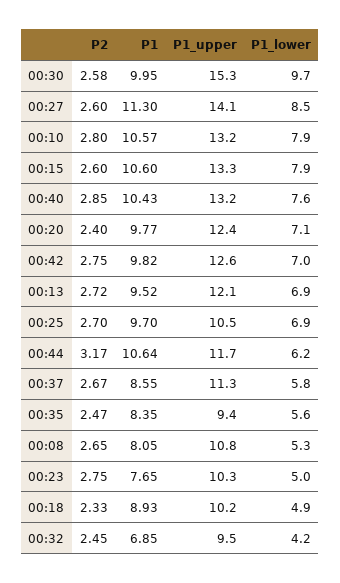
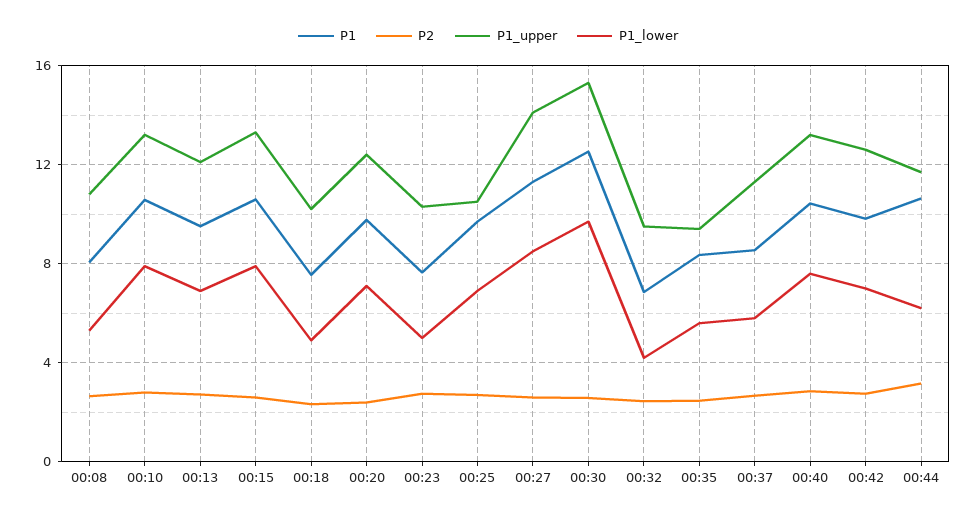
  {
    "P2": {
      "00:30": 2.58,
      "00:27": 2.6,
      "00:10": 2.8,
      "00:15": 2.6,
      "00:40": 2.85,
      "00:20": 2.4,
      "00:42": 2.75,
      "00:13": 2.72,
      "00:25": 2.7,
      "00:44": 3.17,
      "00:37": 2.67,
      "00:35": 2.47,
      "00:08": 2.65,
      "00:23": 2.75,
      "00:18": 2.33,
      "00:32": 2.45
    },
    "P1": {
-     "00:30": 9.95,
+     "00:30": 12.5,
      "00:27": 11.3,
      "00:10": 10.57,
      "00:15": 10.6,
      "00:40": 10.43,
      "00:20": 9.77,
      "00:42": 9.82,
      "00:13": 9.52,
      "00:25": 9.7,
      "00:44": 10.64,
      "00:37": 8.55,
      "00:35": 8.35,
      "00:08": 8.05,
      "00:23": 7.65,
-     "00:18": 8.93,
+     "00:18": 7.5,
      "00:32": 6.85
    },
    "P1_upper": {
      "00:30": 15.3,
      "00:27": 14.1,
      "00:10": 13.2,
      "00:15": 13.3,
      "00:40": 13.2,
      "00:20": 12.4,
      "00:42": 12.6,
      "00:13": 12.1,
      "00:25": 10.5,
      "00:44": 11.7,
      "00:37": 11.3,
      "00:35": 9.4,
      "00:08": 10.8,
      "00:23": 10.3,
      "00:18": 10.2,
      "00:32": 9.5
    },
    "P1_lower": {
      "00:30": 9.7,
      "00:27": 8.5,
      "00:10": 7.9,
      "00:15": 7.9,
      "00:40": 7.6,
      "00:20": 7.1,
      "00:42": 7,
      "00:13": 6.9,
      "00:25": 6.9,
      "00:44": 6.2,
      "00:37": 5.8,
      "00:35": 5.6,
      "00:08": 5.3,
      "00:23": 5,
      "00:18": 4.9,
      "00:32": 4.2
    }
  }

